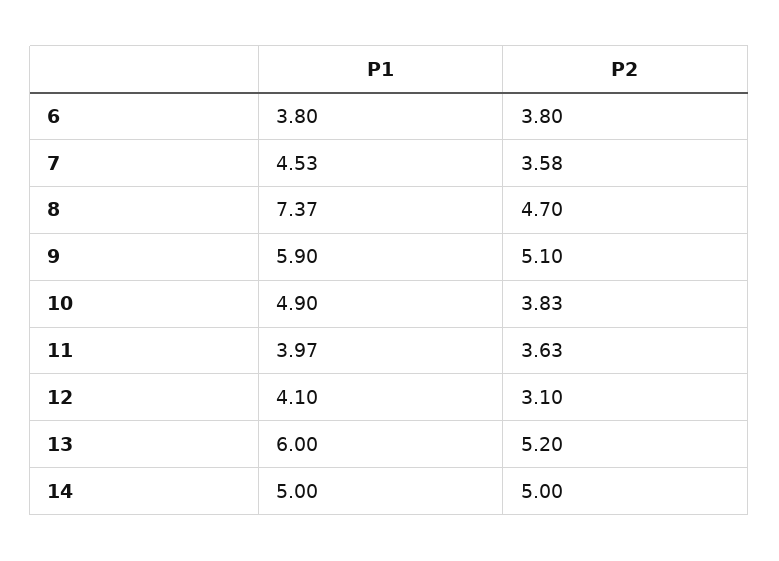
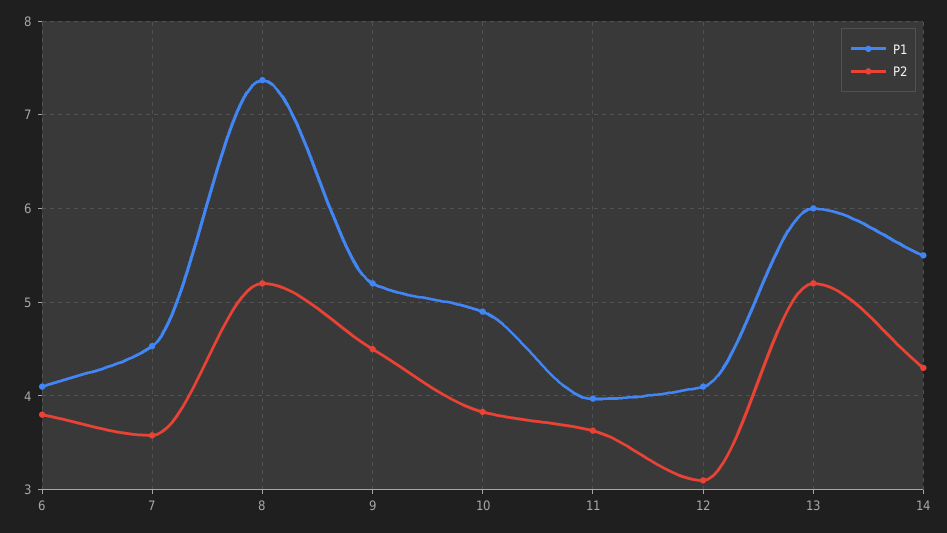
  {
    "P1": {
-     "6": 3.8,
+     "6": 4.1,
      "7": 4.53,
      "8": 7.37,
-     "9": 5.9,
+     "9": 5.2,
      "10": 4.9,
      "11": 3.97,
      "12": 4.1,
      "13": 6,
-     "14": 5
+     "14": 5.5
    },
    "P2": {
      "6": 3.8,
      "7": 3.58,
-     "8": 4.7,
+     "8": 5.2,
-     "9": 5.1,
+     "9": 4.5,
      "10": 3.83,
      "11": 3.63,
      "12": 3.1,
      "13": 5.2,
-     "14": 5
+     "14": 4.3
    }
  }

